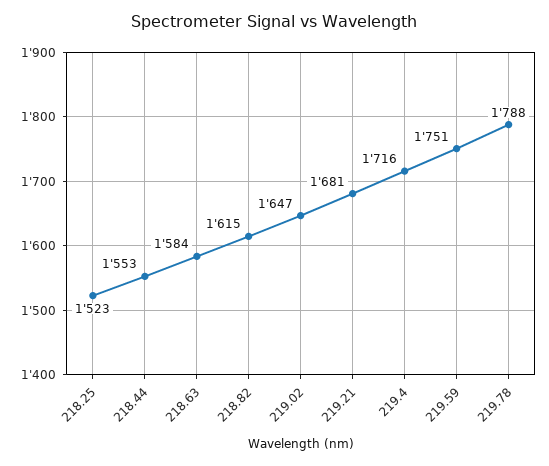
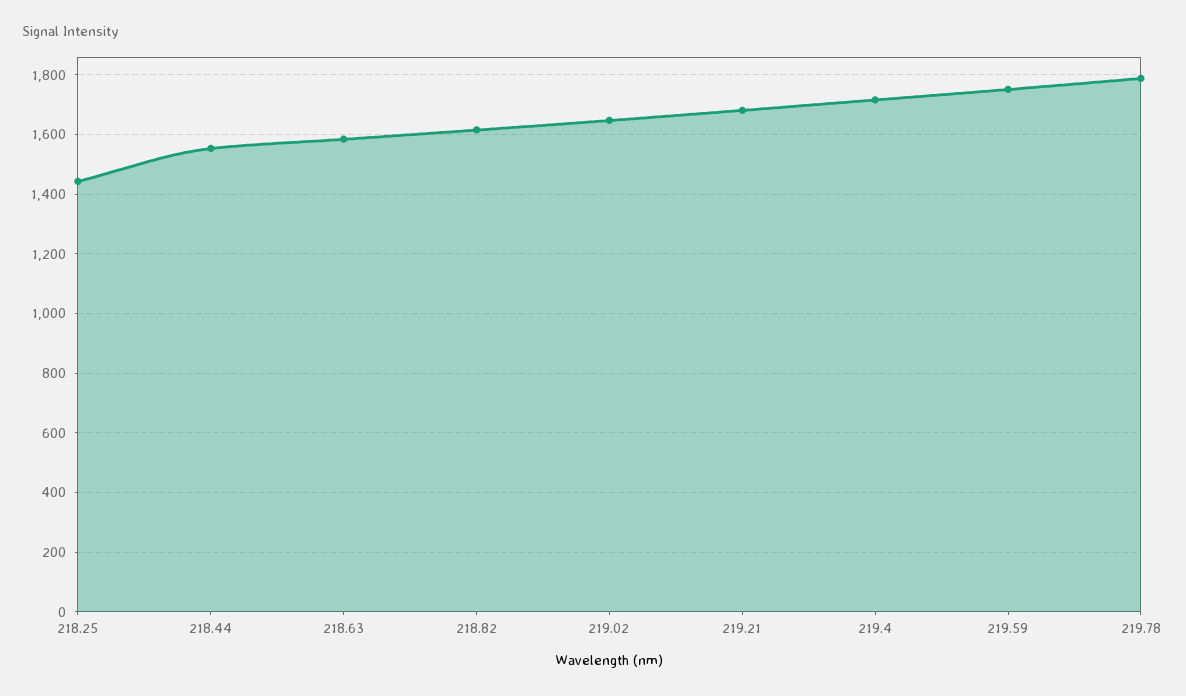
  {
-   "218.25": 1523,
+   "218.25": 1450,
    "218.44": 1553,
    "218.63": 1584,
    "218.82": 1615,
    "219.02": 1647,
    "219.21": 1681,
    "219.4": 1716,
    "219.59": 1751,
    "219.78": 1788
  }

